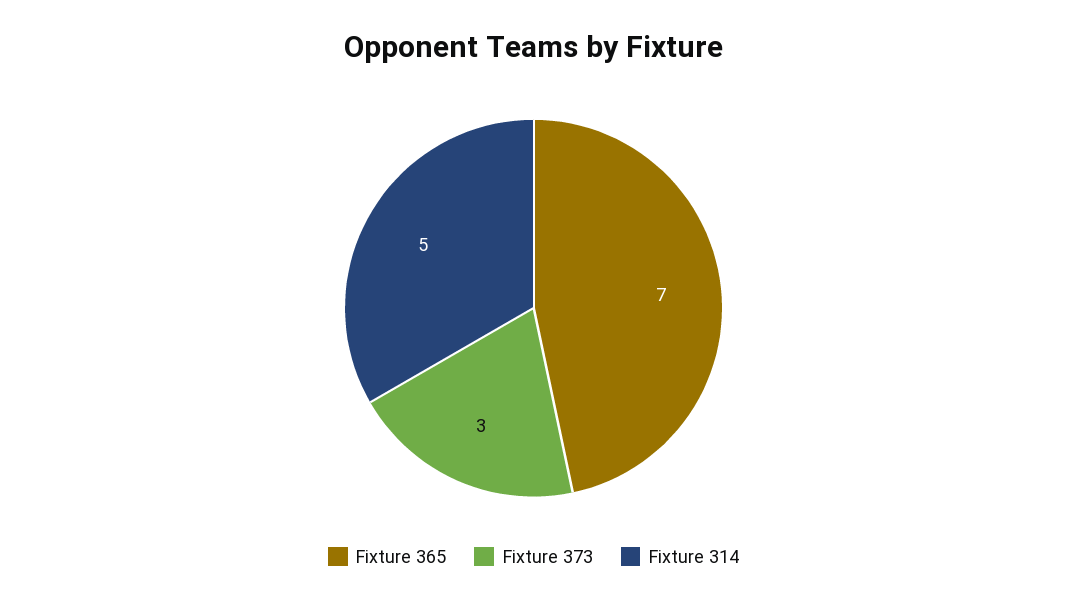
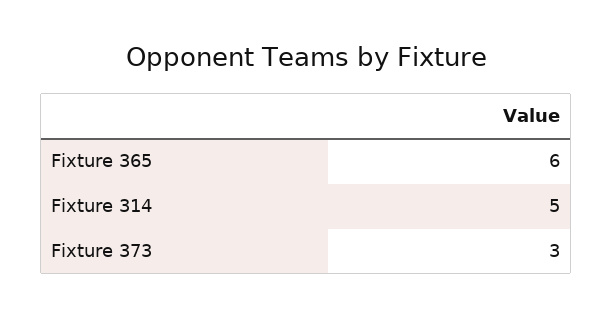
  {
-   "Fixture 365": 7,
+   "Fixture 365": 6,
    "Fixture 373": 3,
    "Fixture 314": 5
  }

